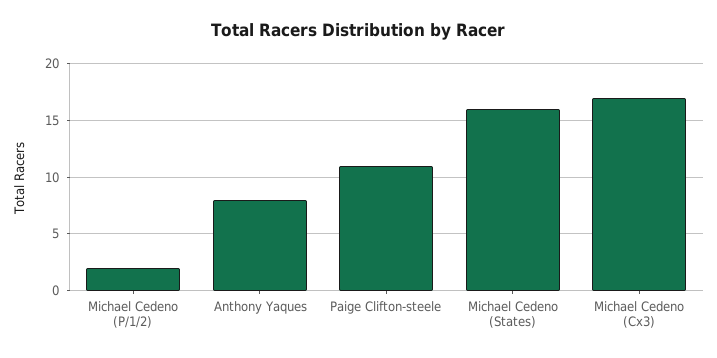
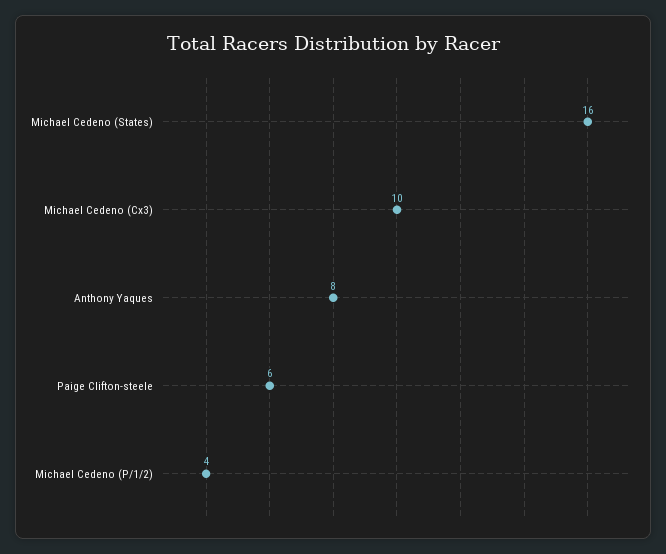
  {
-   "Michael Cedeno (P/1/2)": 2,
+   "Michael Cedeno (P/1/2)": 4,
    "Anthony Yaques": 8,
-   "Paige Clifton-steele": 11,
+   "Paige Clifton-steele": 6,
    "Michael Cedeno (States)": 16,
-   "Michael Cedeno (Cx3)": 17
+   "Michael Cedeno (Cx3)": 10
  }

